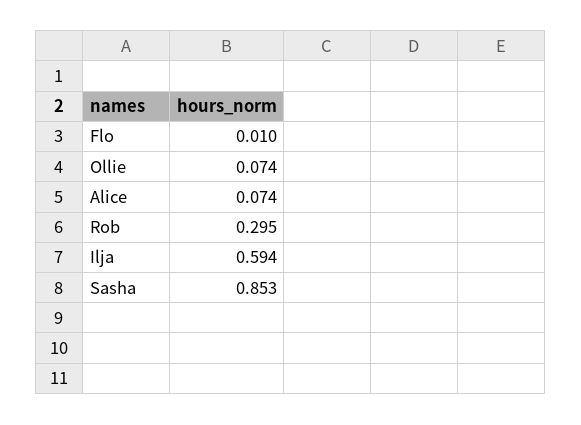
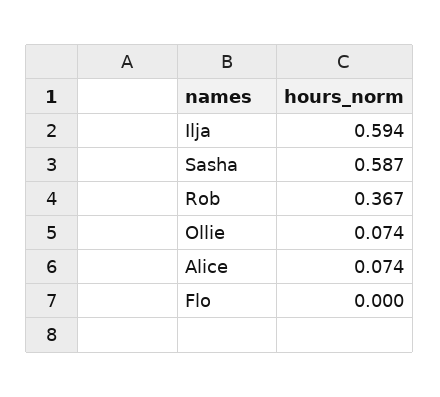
  {
-   "Flo": 0.01,
+   "Flo": 0,
    "Ollie": 0.074,
    "Alice": 0.074,
-   "Rob": 0.295,
+   "Rob": 0.367,
    "Ilja": 0.594,
-   "Sasha": 0.853
+   "Sasha": 0.587
  }

